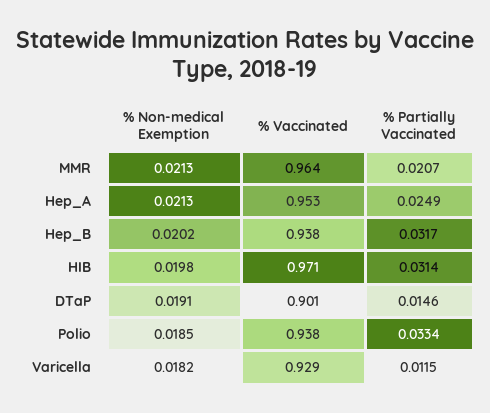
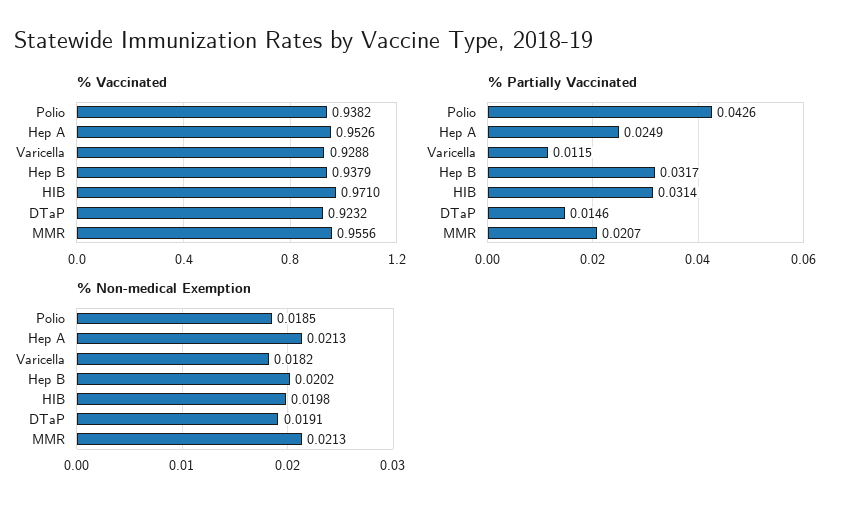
  {
    "% Non-medical Exemption": {
      "MMR": 0.0213,
      "Hep_A": 0.0213,
      "Hep_B": 0.0202,
      "HIB": 0.0198,
      "DTaP": 0.0191,
      "Polio": 0.0185,
      "Varicella": 0.0182
    },
    "% Vaccinated": {
-     "MMR": 0.964,
+     "MMR": 0.9556,
      "Hep_A": 0.9526,
      "Hep_B": 0.9379,
      "HIB": 0.971,
-     "DTaP": 0.901,
+     "DTaP": 0.9232,
      "Polio": 0.9382,
      "Varicella": 0.9288
    },
    "% Partially Vaccinated": {
      "MMR": 0.0207,
      "Hep_A": 0.0249,
      "Hep_B": 0.0317,
      "HIB": 0.0314,
      "DTaP": 0.0146,
-     "Polio": 0.0334,
+     "Polio": 0.0426,
      "Varicella": 0.0115
    }
  }

